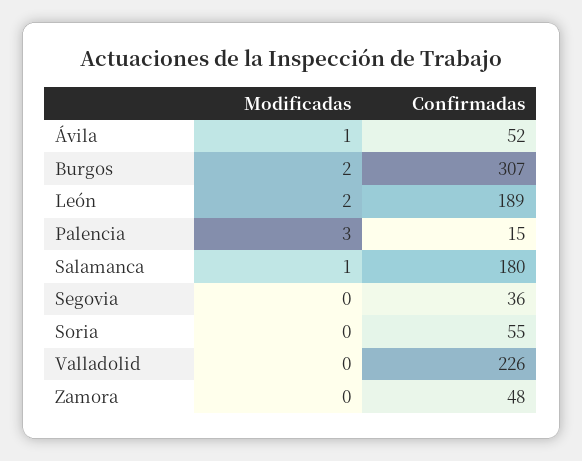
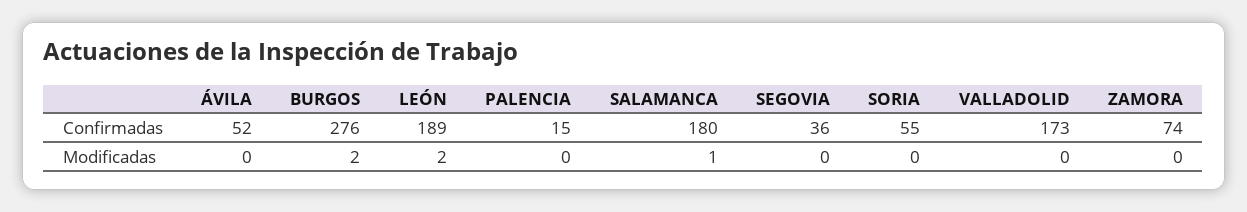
  {
    "Modificadas": {
-     "Ávila": 1,
+     "Ávila": 0,
      "Burgos": 2,
      "León": 2,
-     "Palencia": 3,
+     "Palencia": 0,
      "Salamanca": 1,
      "Segovia": 0,
      "Soria": 0,
      "Valladolid": 0,
      "Zamora": 0
    },
    "Confirmadas": {
      "Ávila": 52,
-     "Burgos": 307,
+     "Burgos": 276,
      "León": 189,
      "Palencia": 15,
      "Salamanca": 180,
      "Segovia": 36,
      "Soria": 55,
-     "Valladolid": 226,
+     "Valladolid": 173,
-     "Zamora": 48
+     "Zamora": 74
    }
  }

